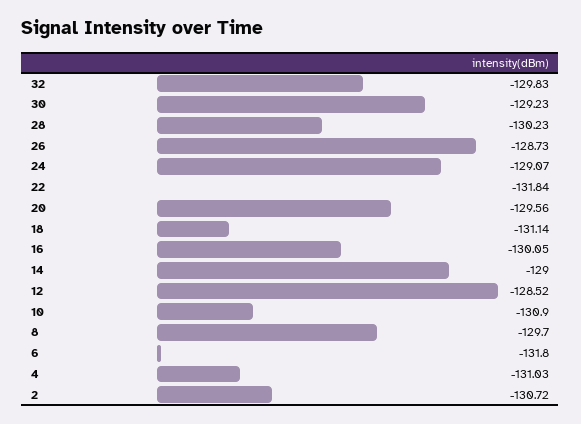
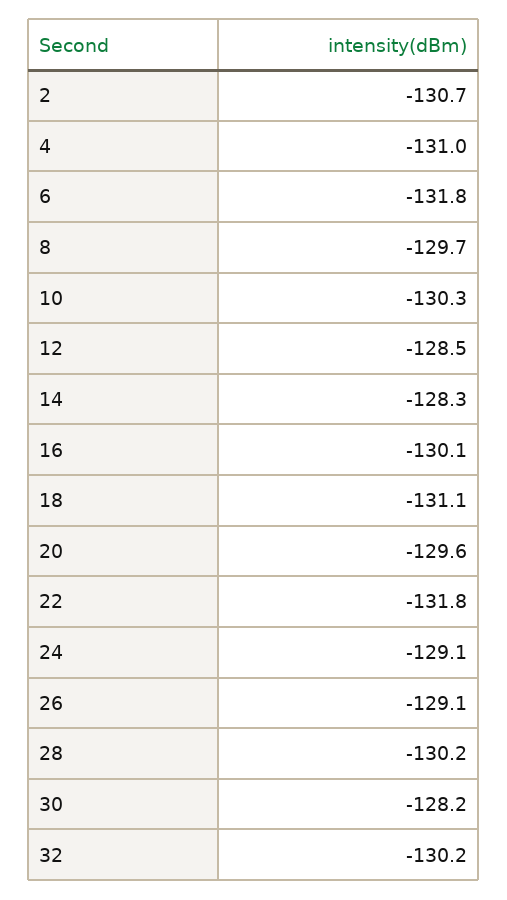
  {
-   "32": -129.83,
+   "32": -130.2,
-   "30": -129.23,
+   "30": -128.2,
    "28": -130.23,
-   "26": -128.73,
+   "26": -129.1,
    "24": -129.07,
    "22": -131.84,
    "20": -129.56,
    "18": -131.14,
    "16": -130.05,
-   "14": -129,
+   "14": -128.3,
    "12": -128.52,
-   "10": -130.9,
+   "10": -130.3,
    "8": -129.7,
    "6": -131.8,
    "4": -131.03,
    "2": -130.72
  }

